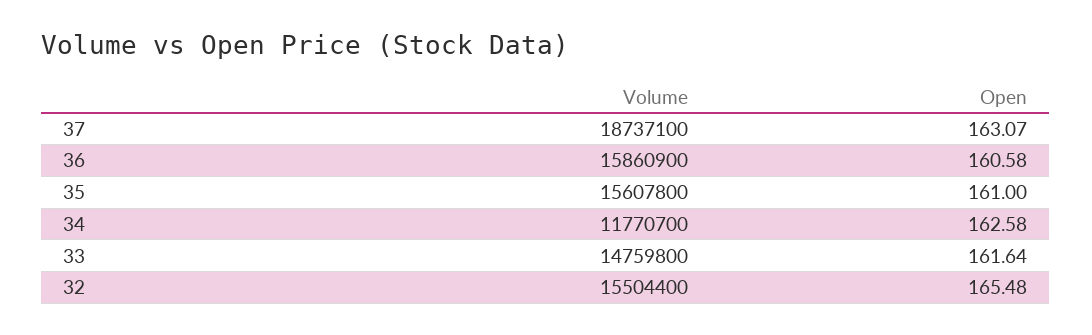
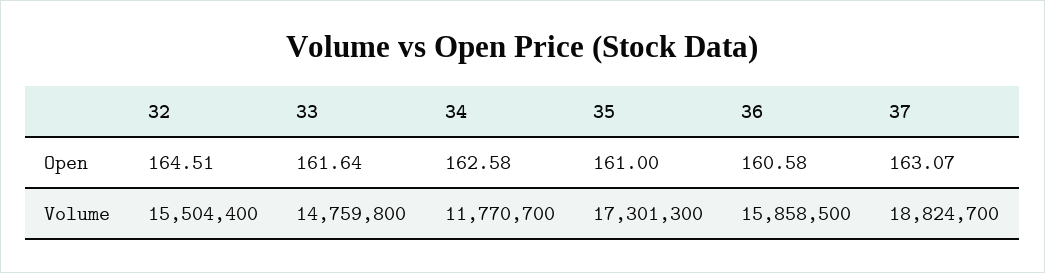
  {
    "Volume": {
-     "37": 18737100,
+     "37": 18824700,
-     "36": 15860900,
+     "36": 15858500,
-     "35": 15607800,
+     "35": 17301300,
      "34": 11770700,
      "33": 14759800,
      "32": 15504400
    },
    "Open": {
      "37": 163.07,
      "36": 160.58,
      "35": 161,
      "34": 162.58,
      "33": 161.64,
-     "32": 165.48
+     "32": 164.51
    }
  }

